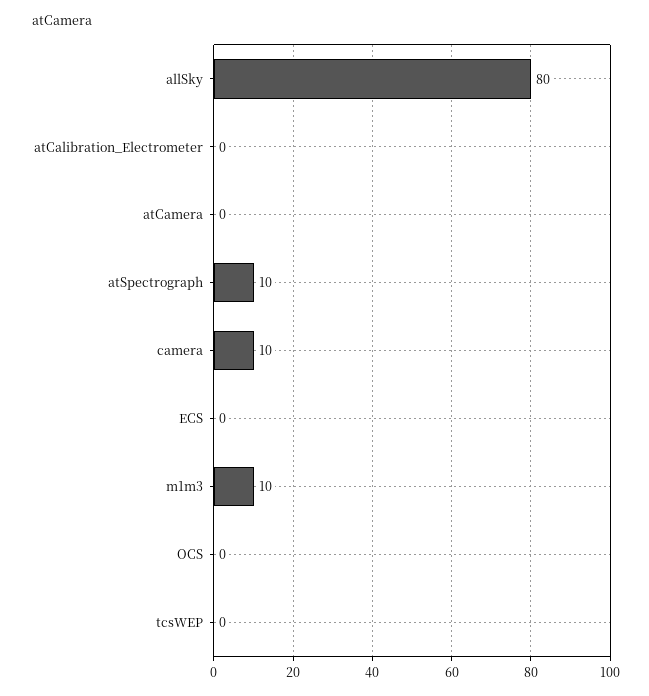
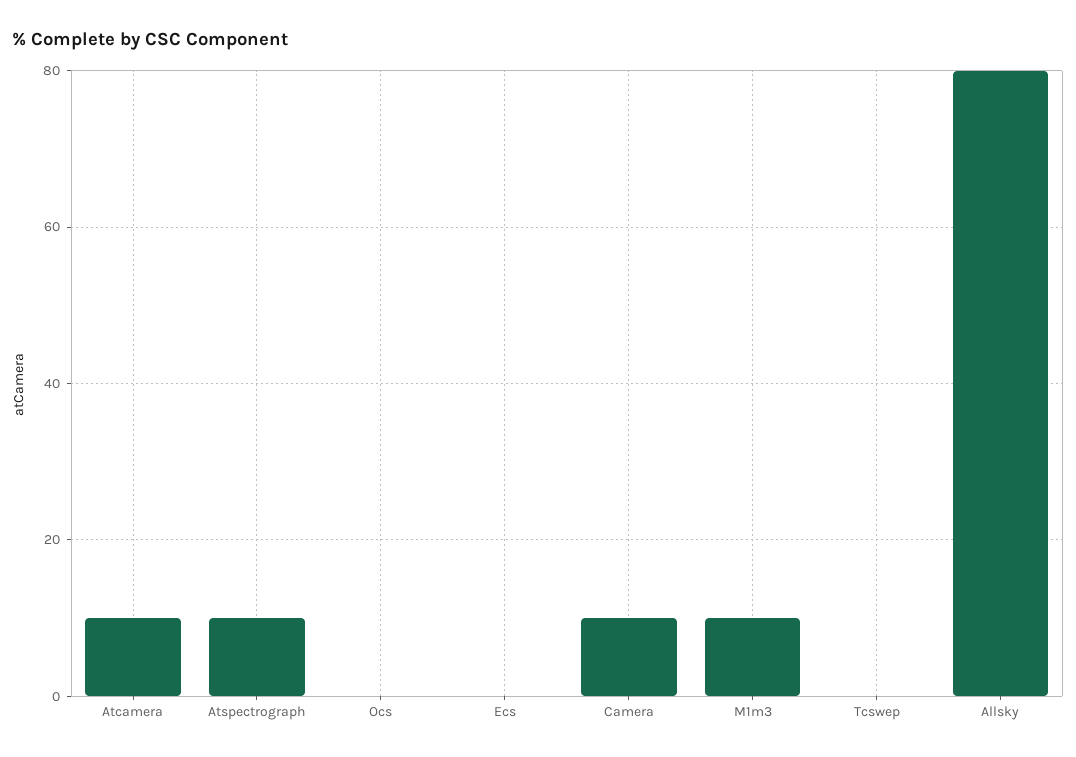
  {
    "allSky": 80,
-   "atCalibration_Electrometer": 0,
-   "atCamera": 0,
+   "atCamera": 10,
    "atSpectrograph": 10,
    "camera": 10,
    "ECS": 0,
    "m1m3": 10,
    "OCS": 0,
    "tcsWEP": 0
  }

